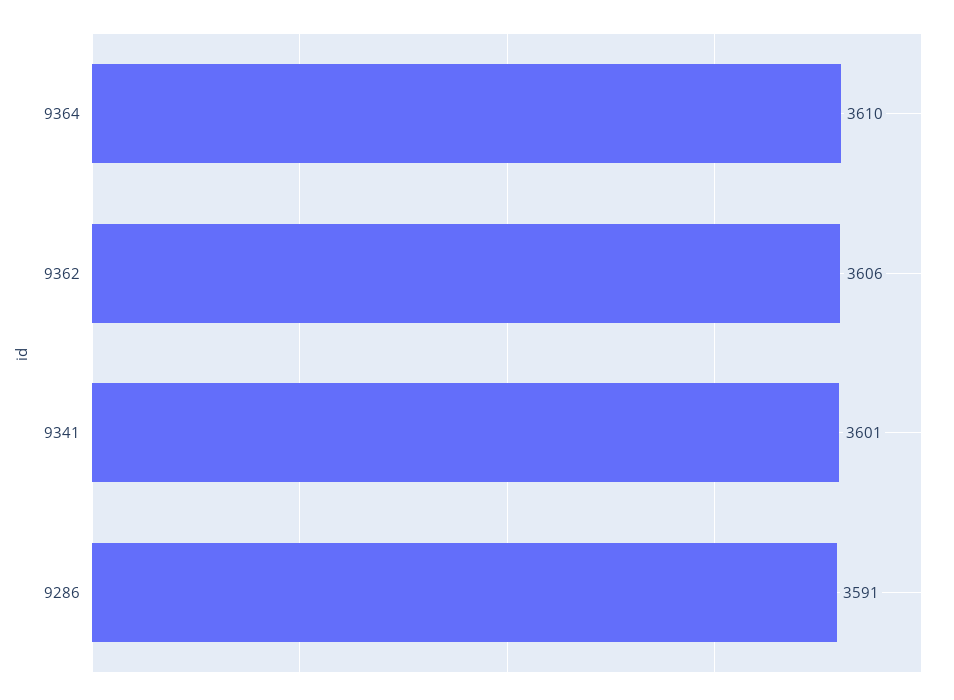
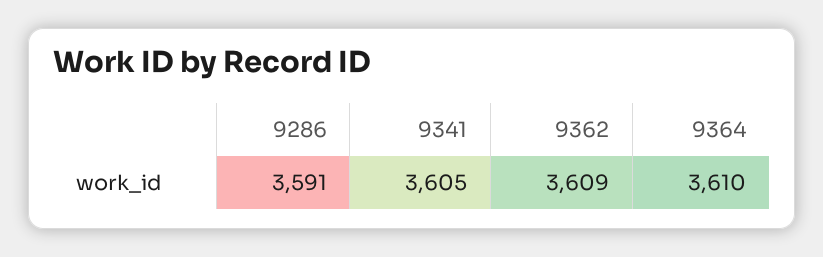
  {
    "9364": 3610,
-   "9362": 3606,
+   "9362": 3609,
-   "9341": 3601,
+   "9341": 3605,
    "9286": 3591
  }

